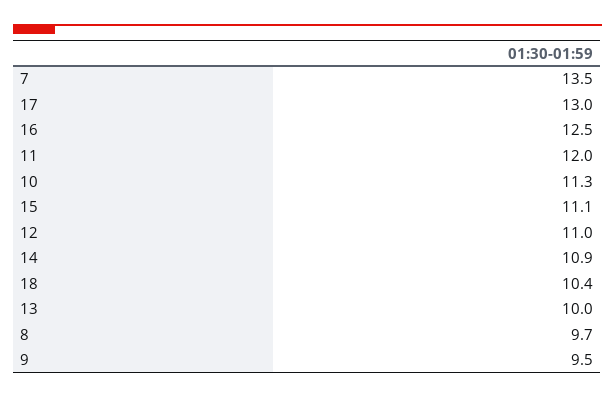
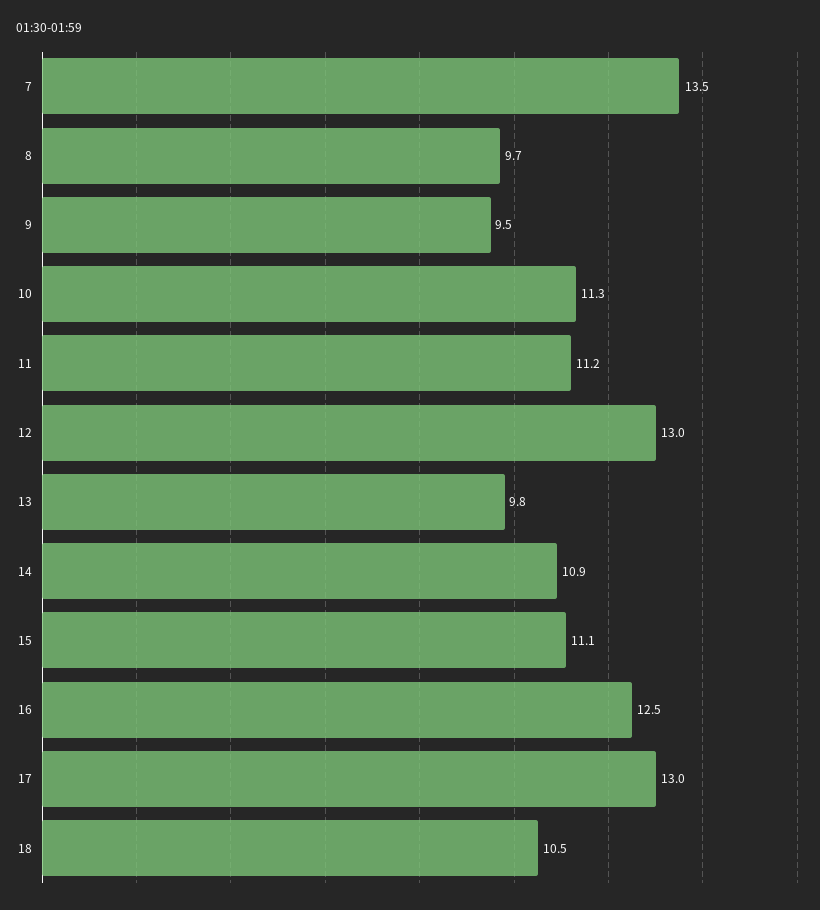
  {
    "7": 13.5,
    "17": 13,
    "16": 12.5,
-   "11": 12,
+   "11": 11.2,
    "10": 11.3,
    "15": 11.1,
-   "12": 11,
+   "12": 13,
    "14": 10.9,
-   "18": 10.4,
+   "18": 10.5,
-   "13": 10,
+   "13": 9.8,
    "8": 9.7,
    "9": 9.5
  }

